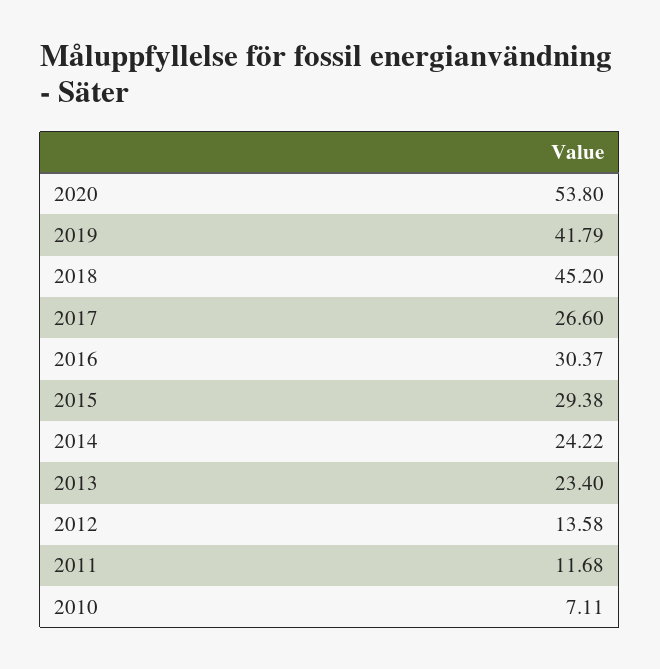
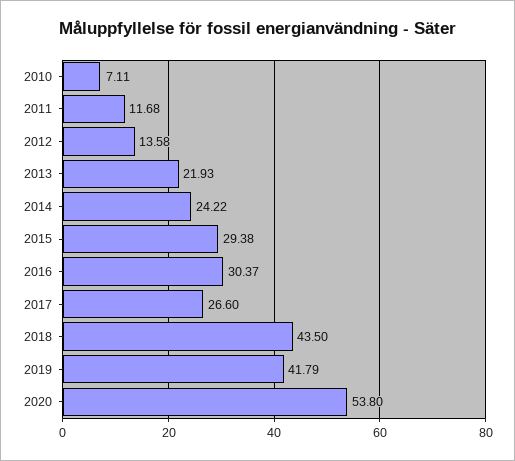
  {
    "2020": 53.8,
    "2019": 41.79,
-   "2018": 45.2,
+   "2018": 43.5,
    "2017": 26.6,
    "2016": 30.37,
    "2015": 29.38,
    "2014": 24.22,
-   "2013": 23.4,
+   "2013": 21.93,
    "2012": 13.58,
    "2011": 11.68,
    "2010": 7.11
  }

